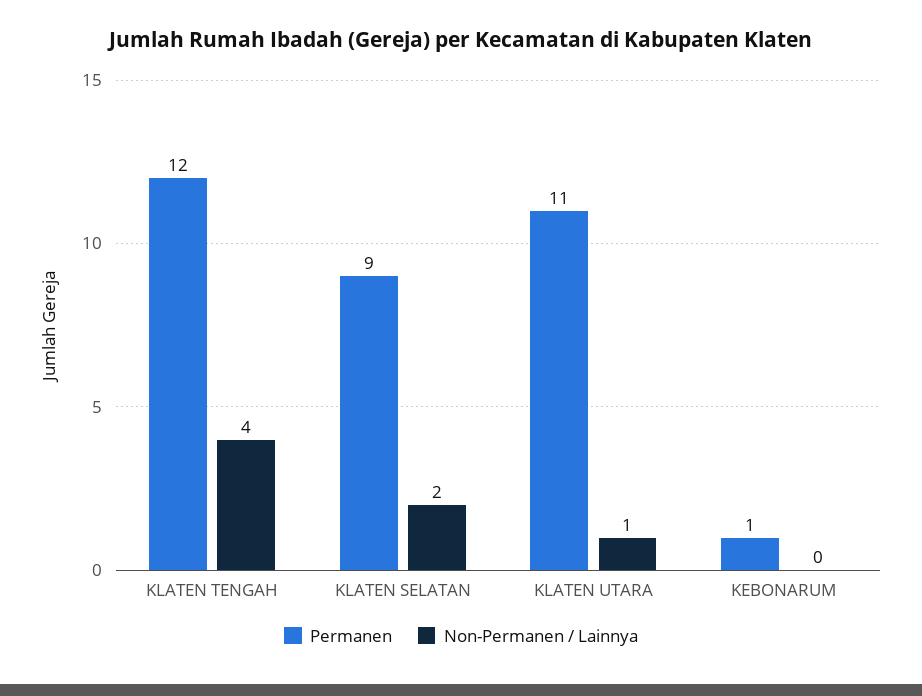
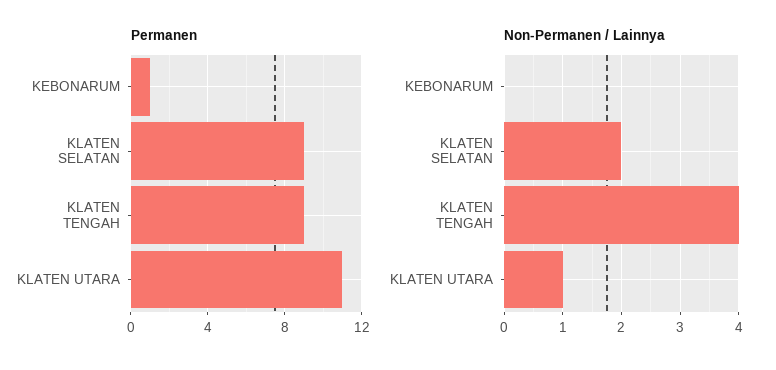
  {
    "Permanen": {
-     "KLATEN TENGAH": 12,
+     "KLATEN TENGAH": 9,
      "KLATEN SELATAN": 9,
      "KLATEN UTARA": 11,
      "KEBONARUM": 1
    },
    "Non-Permanen / Lainnya": {
      "KLATEN TENGAH": 4,
      "KLATEN SELATAN": 2,
      "KLATEN UTARA": 1,
      "KEBONARUM": 0
    }
  }

